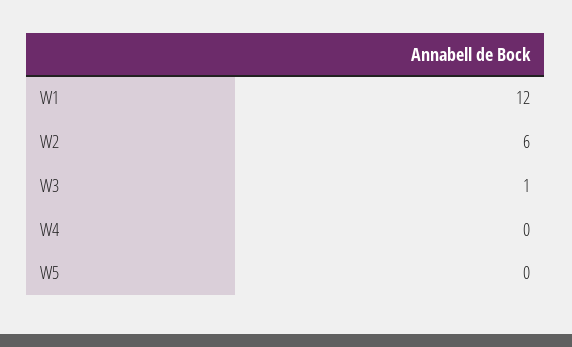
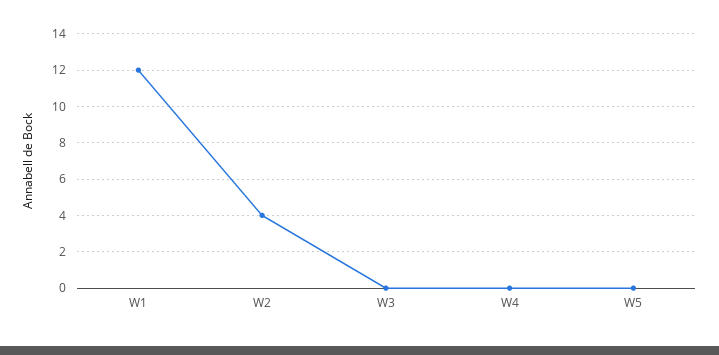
  {
    "W1": 12,
-   "W2": 6,
+   "W2": 4,
-   "W3": 1,
+   "W3": 0,
    "W4": 0,
    "W5": 0
  }

